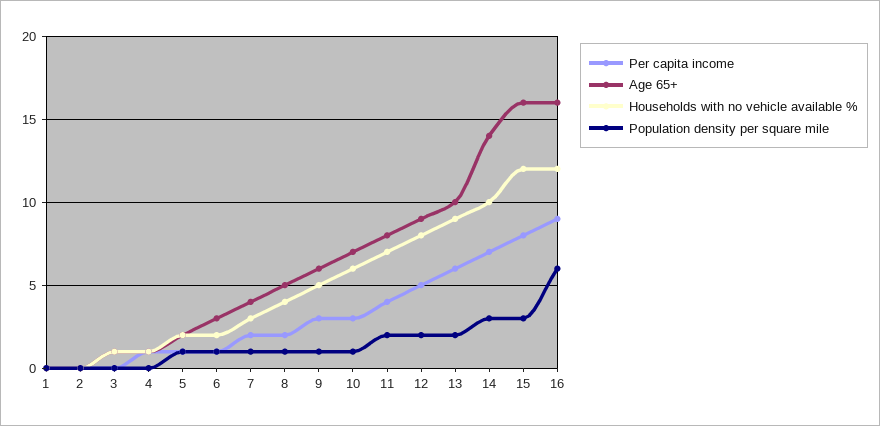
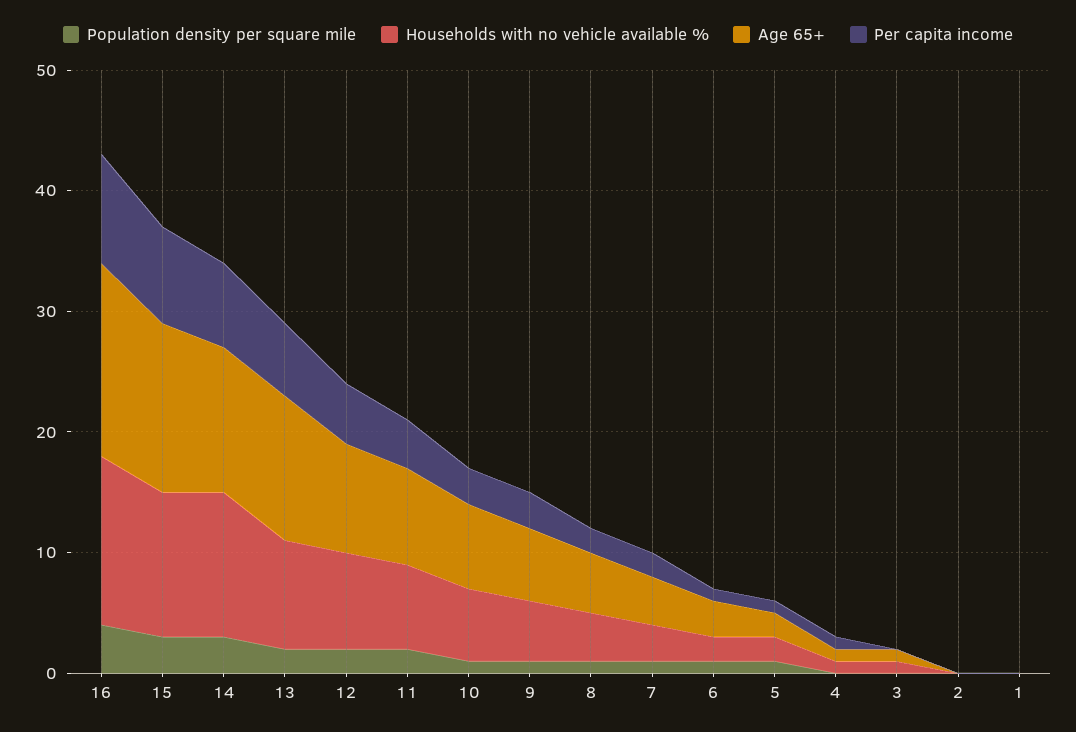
  {
    "Per capita income": {
      "1": 0,
      "2": 0,
      "3": 0,
      "4": 1,
      "5": 1,
      "6": 1,
      "7": 2,
      "8": 2,
      "9": 3,
      "10": 3,
      "11": 4,
      "12": 5,
      "13": 6,
      "14": 7,
      "15": 8,
      "16": 9
    },
    "Age 65+": {
      "1": 0,
      "2": 0,
      "3": 1,
      "4": 1,
      "5": 2,
      "6": 3,
      "7": 4,
      "8": 5,
      "9": 6,
      "10": 7,
      "11": 8,
      "12": 9,
-     "13": 10,
+     "13": 12,
-     "14": 14,
+     "14": 12,
-     "15": 16,
+     "15": 14,
      "16": 16
    },
    "Households with no vehicle available %": {
      "1": 0,
      "2": 0,
      "3": 1,
      "4": 1,
      "5": 2,
      "6": 2,
      "7": 3,
      "8": 4,
      "9": 5,
      "10": 6,
      "11": 7,
      "12": 8,
      "13": 9,
-     "14": 10,
+     "14": 12,
      "15": 12,
-     "16": 12
+     "16": 14
    },
    "Population density per square mile": {
      "1": 0,
      "2": 0,
      "3": 0,
      "4": 0,
      "5": 1,
      "6": 1,
      "7": 1,
      "8": 1,
      "9": 1,
      "10": 1,
      "11": 2,
      "12": 2,
      "13": 2,
      "14": 3,
      "15": 3,
-     "16": 6
+     "16": 4
    }
  }

